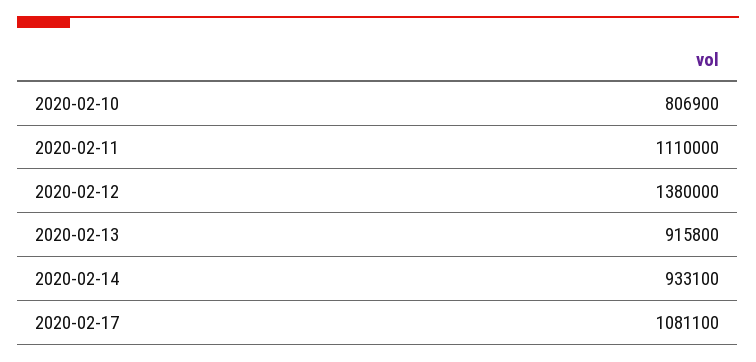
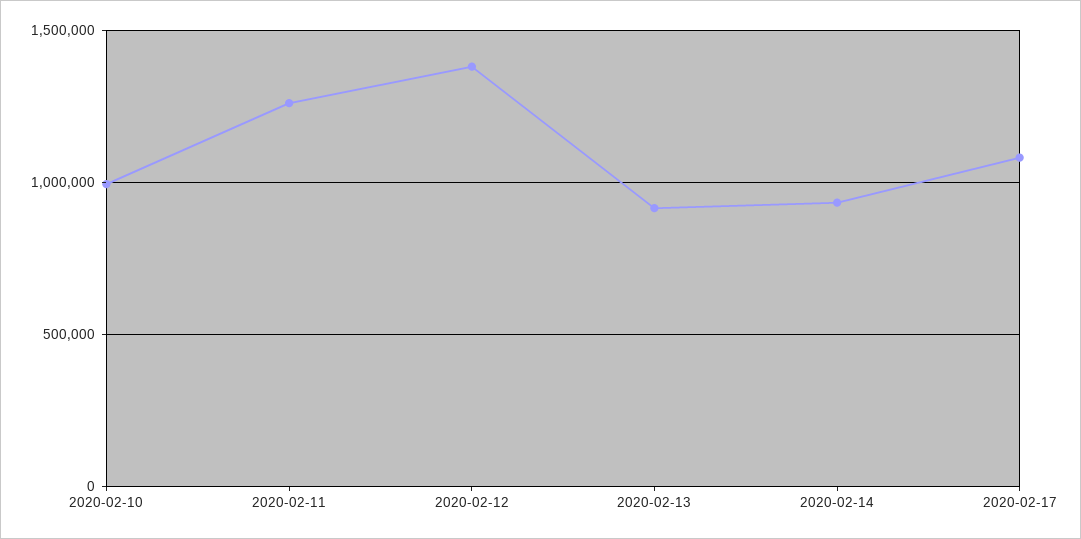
  {
-   "2020-02-10": 806900,
+   "2020-02-10": 1000000,
-   "2020-02-11": 1110000,
+   "2020-02-11": 1250000,
    "2020-02-12": 1380000,
    "2020-02-13": 915800,
    "2020-02-14": 933100,
    "2020-02-17": 1081100
  }

